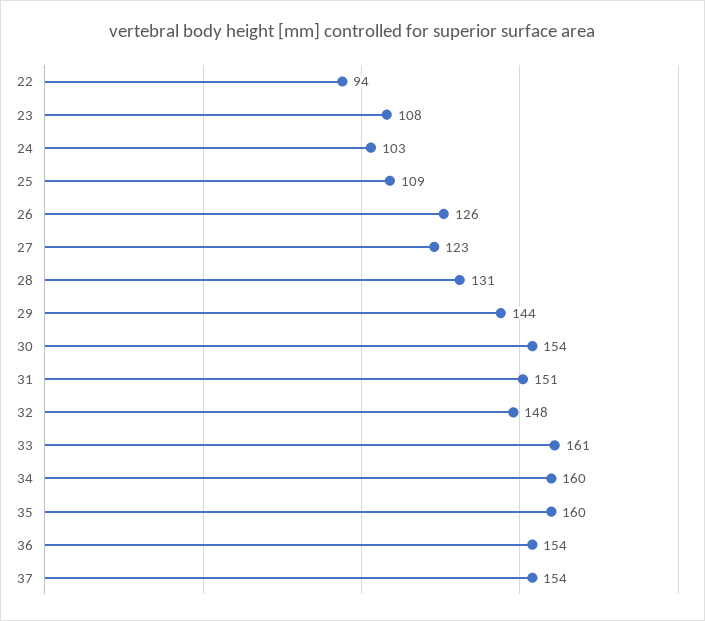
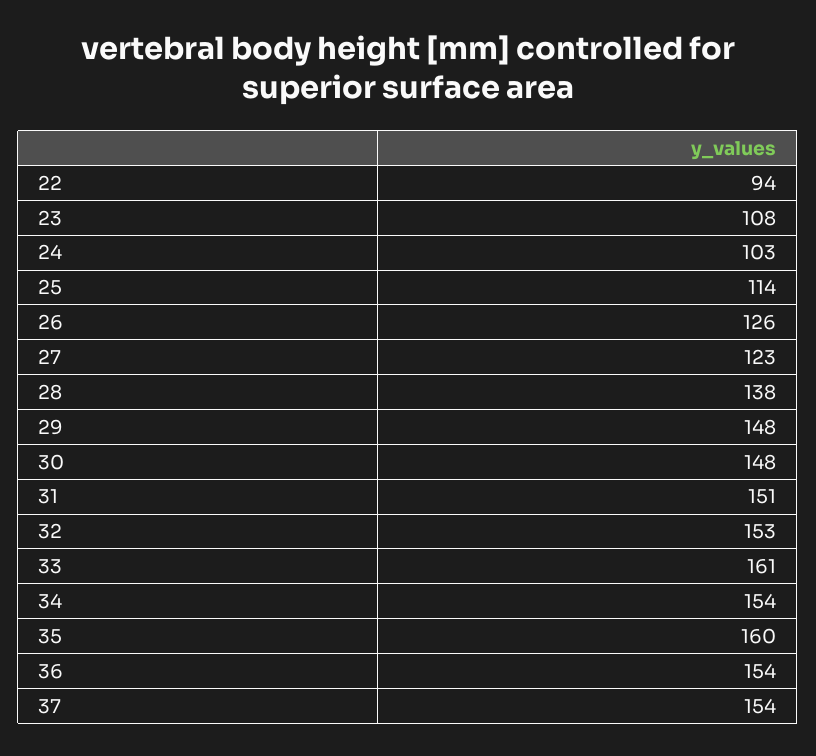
  {
    "22": 94,
    "23": 108,
    "24": 103,
-   "25": 109,
+   "25": 114,
    "26": 126,
    "27": 123,
-   "28": 131,
+   "28": 138,
-   "29": 144,
+   "29": 148,
-   "30": 154,
+   "30": 148,
    "31": 151,
-   "32": 148,
+   "32": 153,
    "33": 161,
-   "34": 160,
+   "34": 154,
    "35": 160,
    "36": 154,
    "37": 154
  }

